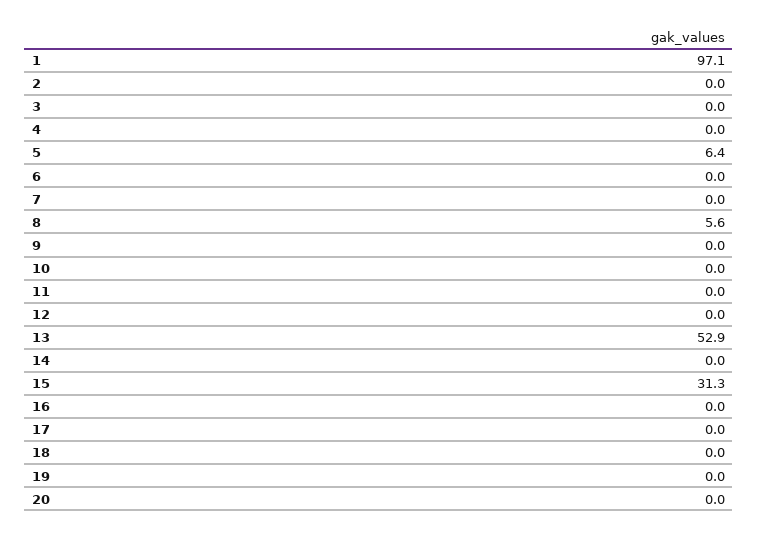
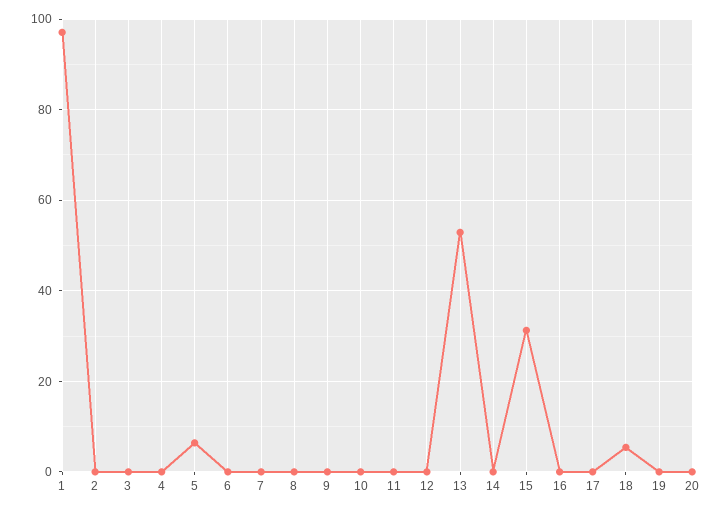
  {
    "1": 97.1,
    "2": 0,
    "3": 0,
    "4": 0,
    "5": 6.4,
    "6": 0,
    "7": 0,
-   "8": 5.6,
+   "8": 0,
    "9": 0,
    "10": 0,
    "11": 0,
    "12": 0,
    "13": 52.9,
    "14": 0,
    "15": 31.3,
    "16": 0,
    "17": 0,
-   "18": 0,
+   "18": 6,
    "19": 0,
    "20": 0
  }

